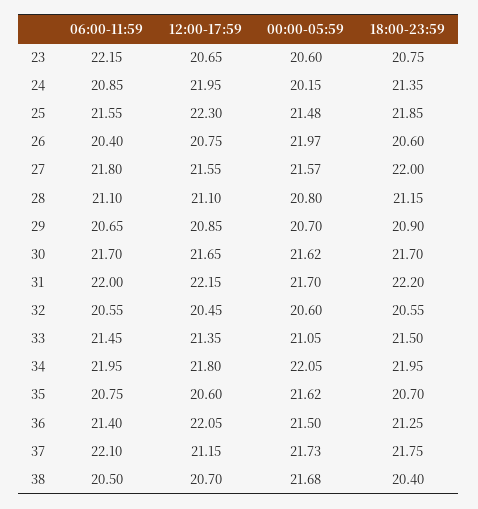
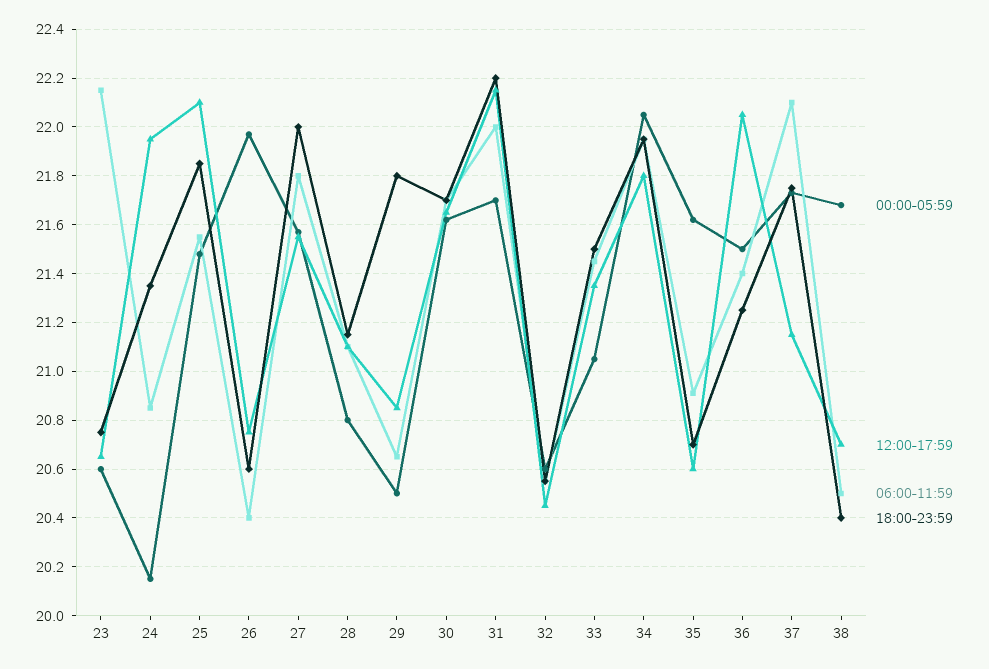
  {
    "06:00-11:59": {
      "23": 22.15,
      "24": 20.85,
      "25": 21.55,
      "26": 20.4,
      "27": 21.8,
      "28": 21.1,
      "29": 20.65,
      "30": 21.7,
      "31": 22,
      "32": 20.55,
      "33": 21.45,
      "34": 21.95,
-     "35": 20.75,
+     "35": 20.9,
      "36": 21.4,
      "37": 22.1,
      "38": 20.5
    },
    "12:00-17:59": {
      "23": 20.65,
      "24": 21.95,
-     "25": 22.3,
+     "25": 22.1,
      "26": 20.75,
      "27": 21.55,
      "28": 21.1,
      "29": 20.85,
      "30": 21.65,
      "31": 22.15,
      "32": 20.45,
      "33": 21.35,
      "34": 21.8,
      "35": 20.6,
      "36": 22.05,
      "37": 21.15,
      "38": 20.7
    },
    "00:00-05:59": {
      "23": 20.6,
      "24": 20.15,
      "25": 21.48,
      "26": 21.97,
      "27": 21.57,
      "28": 20.8,
-     "29": 20.7,
+     "29": 20.5,
      "30": 21.62,
      "31": 21.7,
      "32": 20.6,
      "33": 21.05,
      "34": 22.05,
      "35": 21.62,
      "36": 21.5,
      "37": 21.73,
      "38": 21.68
    },
    "18:00-23:59": {
      "23": 20.75,
      "24": 21.35,
      "25": 21.85,
      "26": 20.6,
      "27": 22,
      "28": 21.15,
-     "29": 20.9,
+     "29": 21.8,
      "30": 21.7,
      "31": 22.2,
      "32": 20.55,
      "33": 21.5,
      "34": 21.95,
      "35": 20.7,
      "36": 21.25,
      "37": 21.75,
      "38": 20.4
    }
  }

